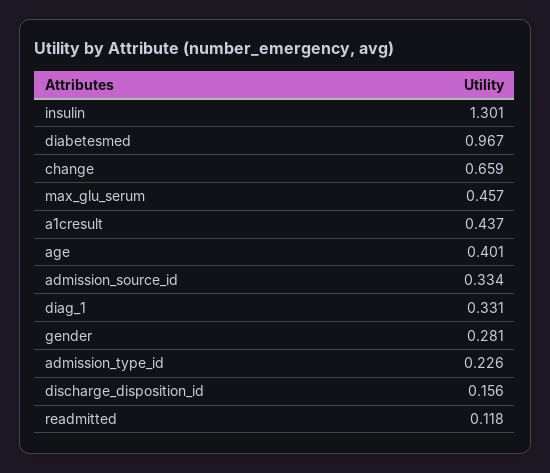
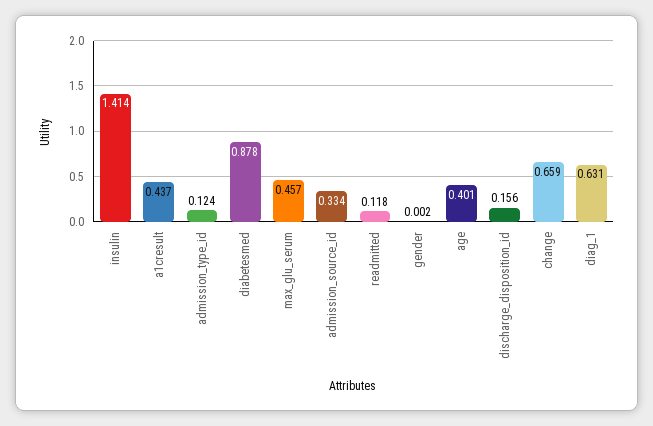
  {
-   "insulin": 1.301,
+   "insulin": 1.414,
-   "diabetesmed": 0.967,
+   "diabetesmed": 0.878,
    "change": 0.659,
    "max_glu_serum": 0.457,
    "a1cresult": 0.437,
    "age": 0.401,
    "admission_source_id": 0.334,
-   "diag_1": 0.331,
+   "diag_1": 0.631,
-   "gender": 0.281,
+   "gender": 0.002,
-   "admission_type_id": 0.226,
+   "admission_type_id": 0.124,
    "discharge_disposition_id": 0.156,
    "readmitted": 0.118
  }

